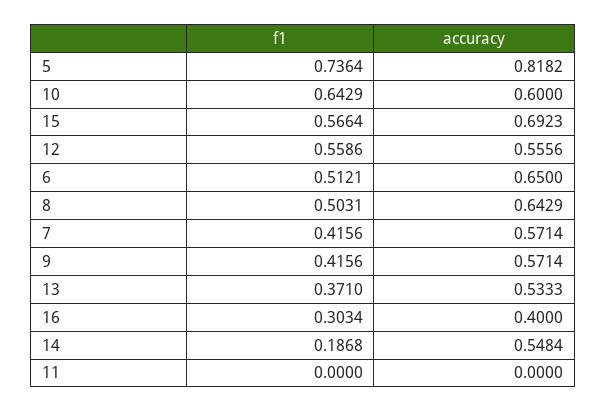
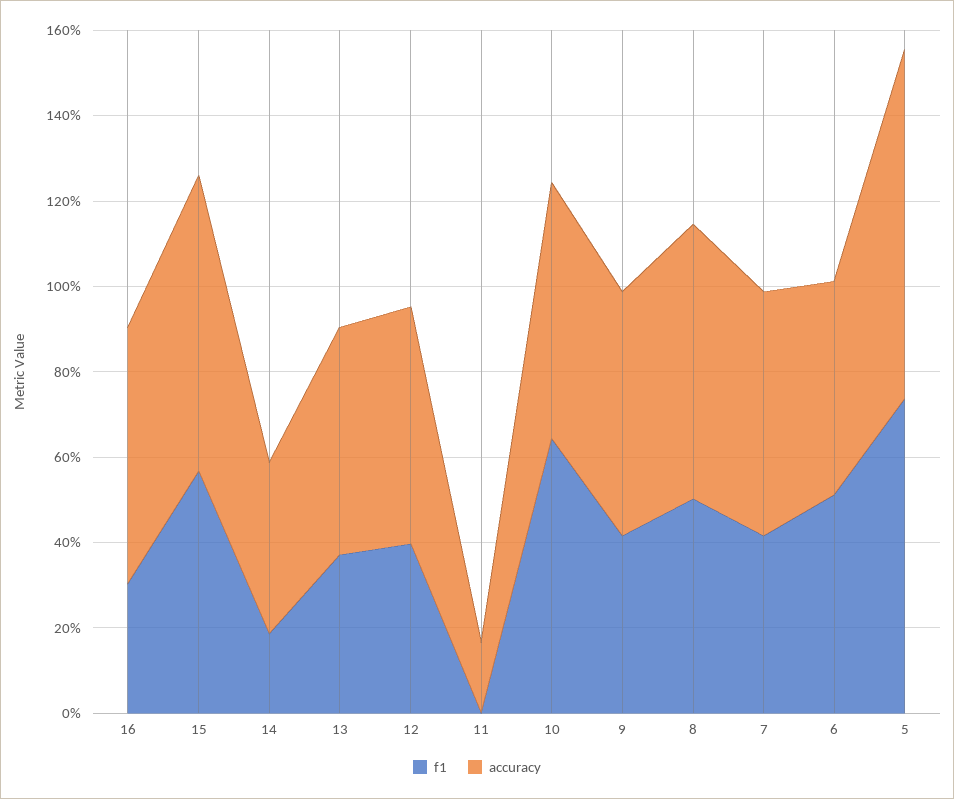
  {
    "f1": {
      "5": 0.7364,
      "10": 0.6429,
      "15": 0.5664,
-     "12": 0.5586,
+     "12": 0.4,
      "6": 0.5121,
      "8": 0.5031,
      "7": 0.4156,
      "9": 0.4156,
      "13": 0.371,
      "16": 0.3034,
      "14": 0.1868,
      "11": 0
    },
    "accuracy": {
      "5": 0.8182,
      "10": 0.6,
      "15": 0.6923,
      "12": 0.5556,
-     "6": 0.65,
+     "6": 0.5,
      "8": 0.6429,
      "7": 0.5714,
      "9": 0.5714,
      "13": 0.5333,
-     "16": 0.4,
+     "16": 0.6,
-     "14": 0.5484,
+     "14": 0.4,
-     "11": 0
+     "11": 0.15
    }
  }

